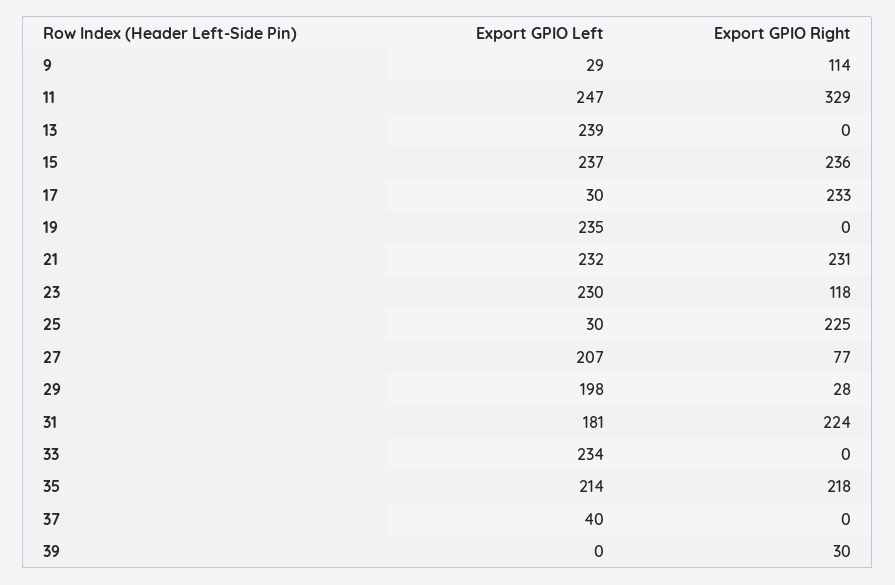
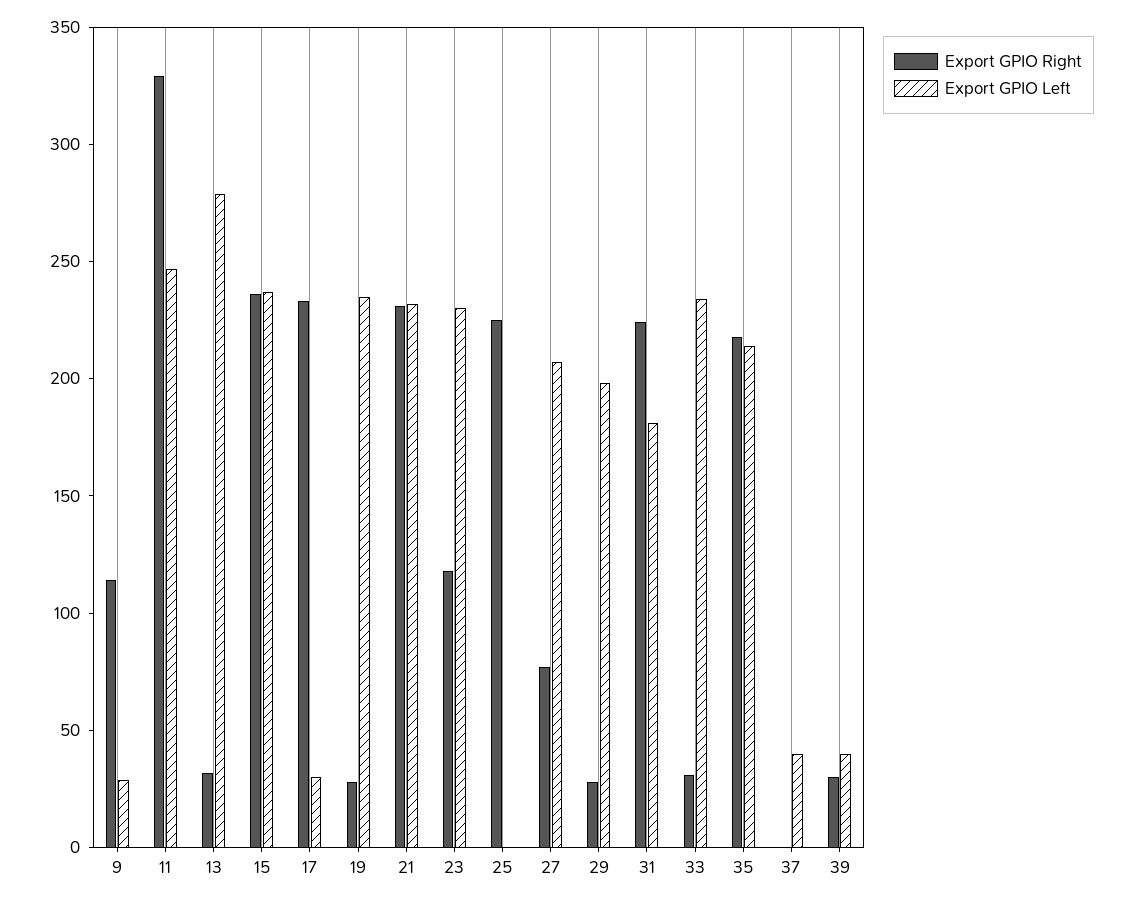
  {
    "Export GPIO Left": {
      "9": 29,
      "11": 247,
-     "13": 239,
+     "13": 280,
      "15": 237,
      "17": 30,
      "19": 235,
      "21": 232,
      "23": 230,
-     "25": 30,
+     "25": 0,
      "27": 207,
      "29": 198,
      "31": 181,
      "33": 234,
      "35": 214,
      "37": 40,
-     "39": 0
+     "39": 40
    },
    "Export GPIO Right": {
      "9": 114,
      "11": 329,
-     "13": 0,
+     "13": 30,
      "15": 236,
      "17": 233,
-     "19": 0,
+     "19": 30,
      "21": 231,
      "23": 118,
      "25": 225,
      "27": 77,
      "29": 28,
      "31": 224,
-     "33": 0,
+     "33": 30,
      "35": 218,
      "37": 0,
      "39": 30
    }
  }

